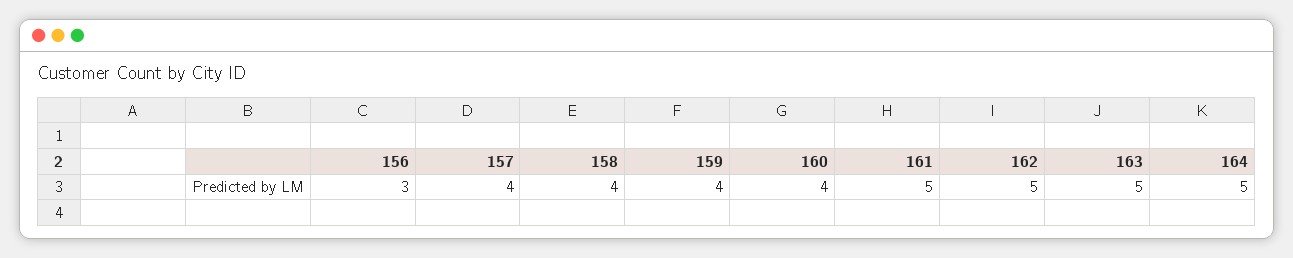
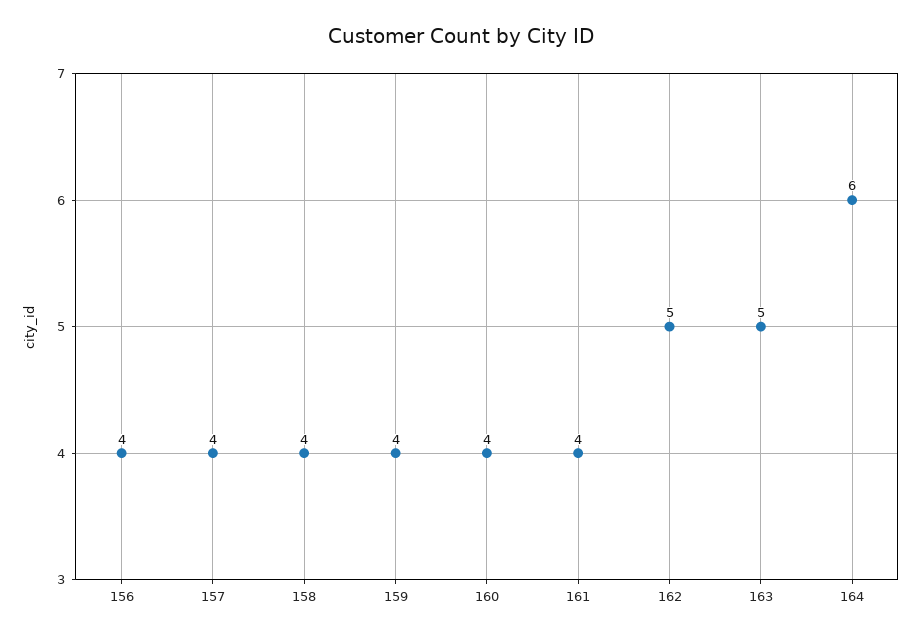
  {
-   "156": 3,
+   "156": 4,
    "157": 4,
    "158": 4,
    "159": 4,
    "160": 4,
-   "161": 5,
+   "161": 4,
    "162": 5,
    "163": 5,
-   "164": 5
+   "164": 6
  }

